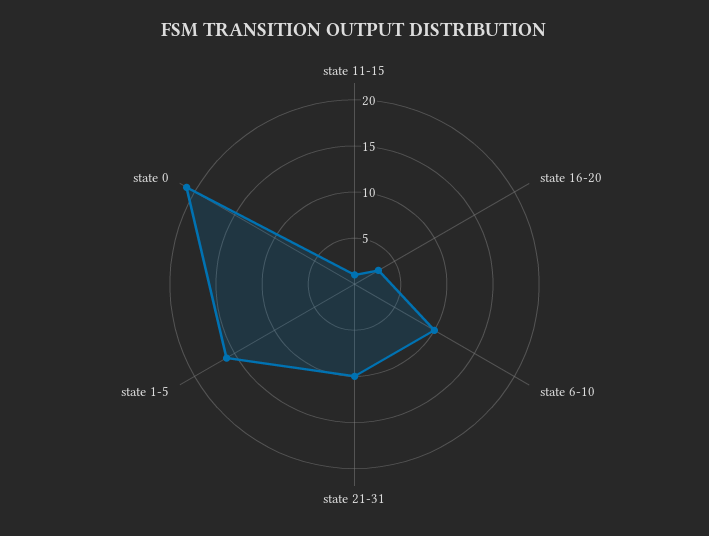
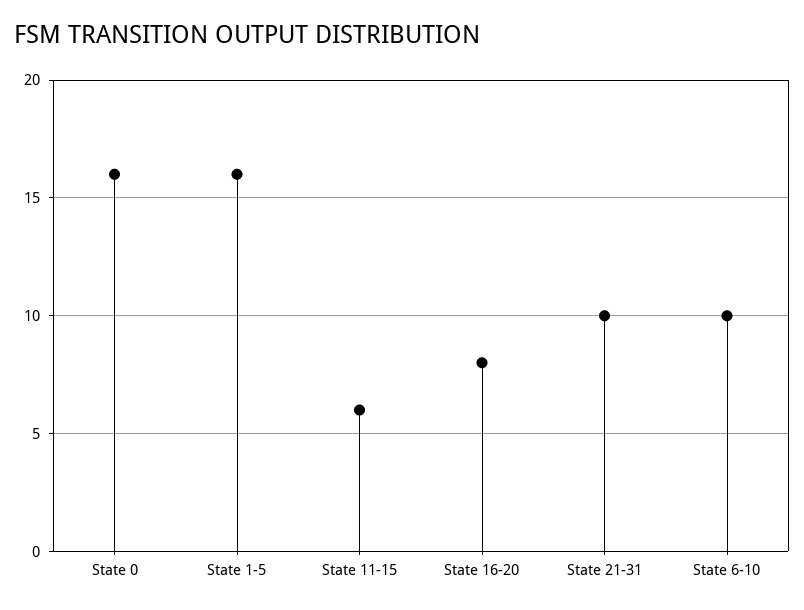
  {
-   "state 11-15": 1,
+   "state 11-15": 6,
-   "state 16-20": 3,
+   "state 16-20": 8,
    "state 6-10": 10,
    "state 21-31": 10,
    "state 1-5": 16,
-   "state 0": 21
+   "state 0": 16
  }

